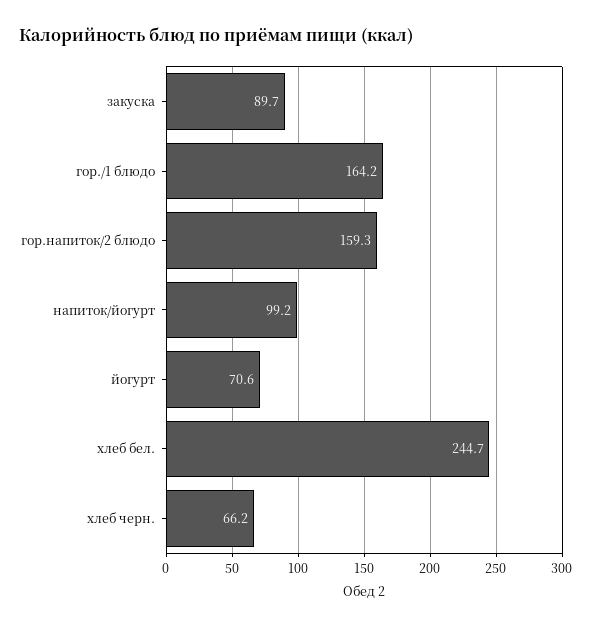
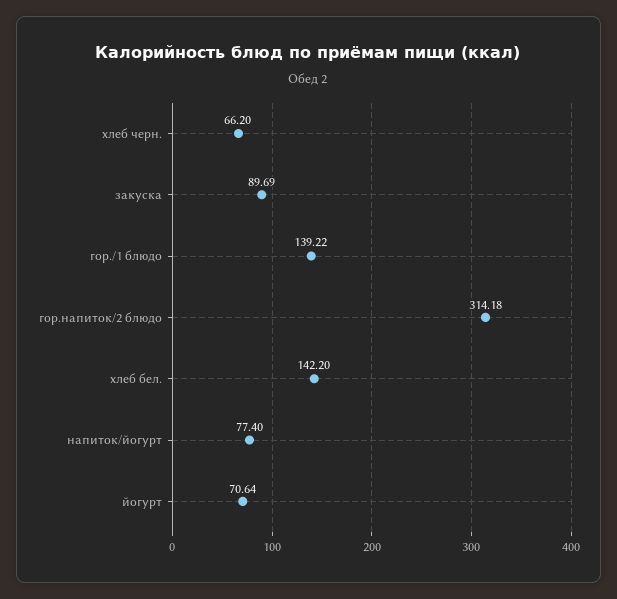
  {
    "закуска": 89.69,
-   "гор./1 блюдо": 164.2,
+   "гор./1 блюдо": 139.22,
-   "гор.напиток/2 блюдо": 159.3,
+   "гор.напиток/2 блюдо": 314.18,
-   "напиток/йогурт": 99.2,
+   "напиток/йогурт": 77.4,
    "йогурт": 70.64,
-   "хлеб бел.": 244.7,
+   "хлеб бел.": 142.2,
    "хлеб черн.": 66.2
  }

